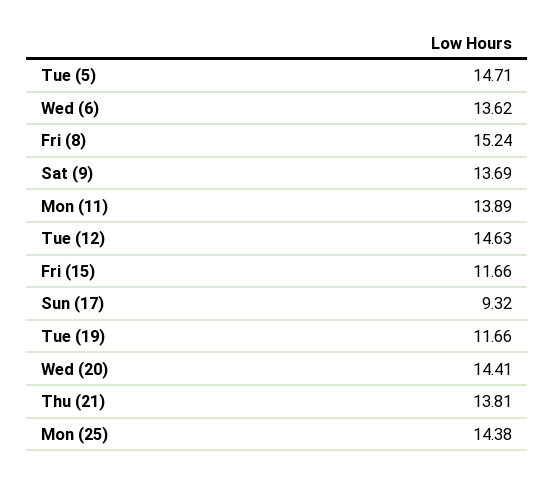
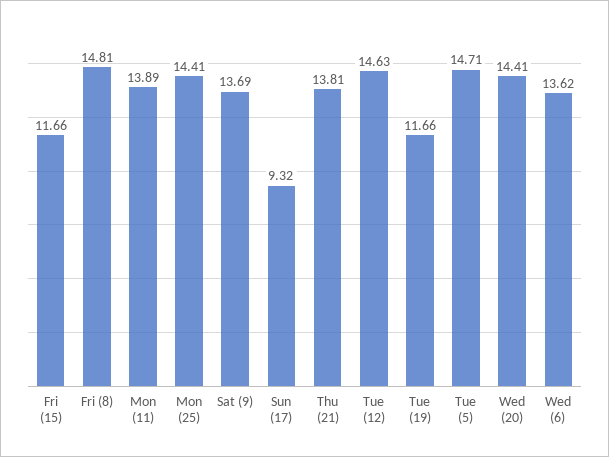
  {
    "Tue (5)": 14.71,
    "Wed (6)": 13.62,
-   "Fri (8)": 15.24,
+   "Fri (8)": 14.81,
    "Sat (9)": 13.69,
    "Mon (11)": 13.89,
    "Tue (12)": 14.63,
    "Fri (15)": 11.66,
    "Sun (17)": 9.32,
    "Tue (19)": 11.66,
    "Wed (20)": 14.41,
    "Thu (21)": 13.81,
-   "Mon (25)": 14.38
+   "Mon (25)": 14.41
  }

